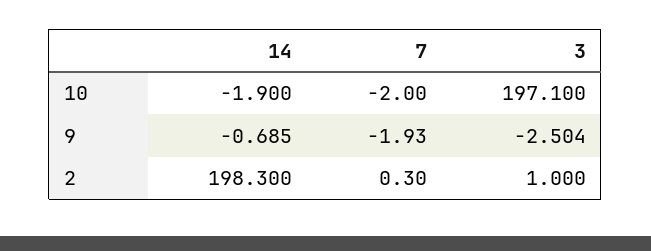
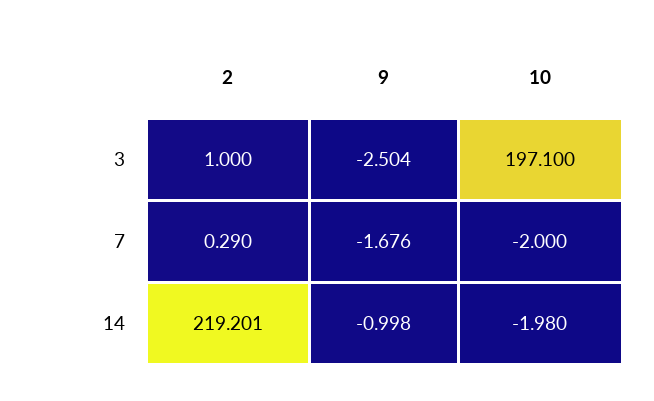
  {
    "14": {
-     "10": -1.9,
+     "10": -1.98,
-     "9": -0.685,
+     "9": -0.998,
-     "2": 198.3
+     "2": 219.201
    },
    "7": {
      "10": -2,
-     "9": -1.93,
+     "9": -1.676,
-     "2": 0.3
+     "2": 0.29
    },
    "3": {
      "10": 197.1,
      "9": -2.504,
      "2": 1
    }
  }

